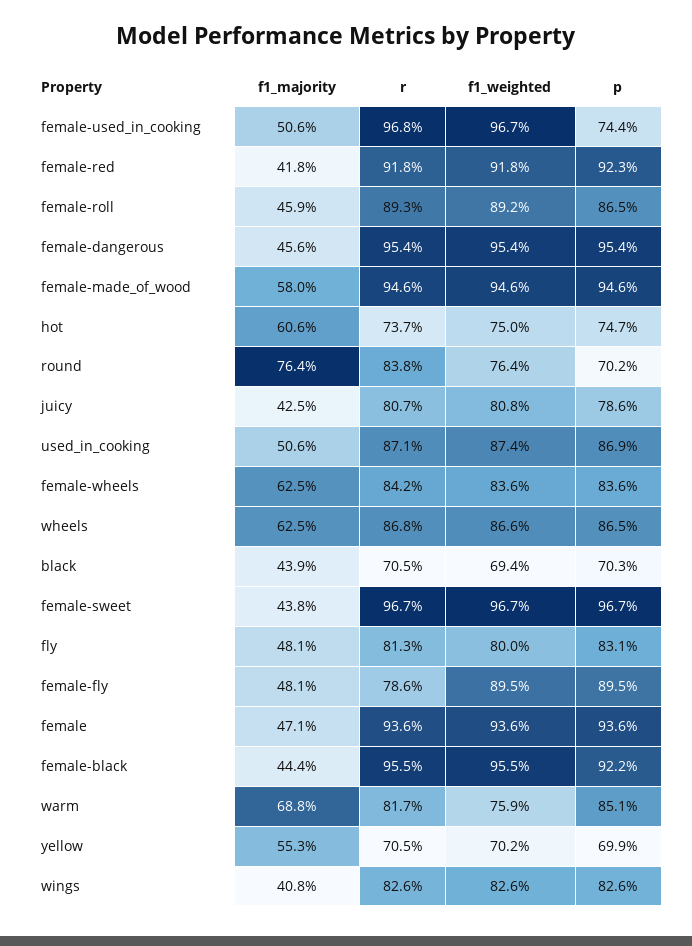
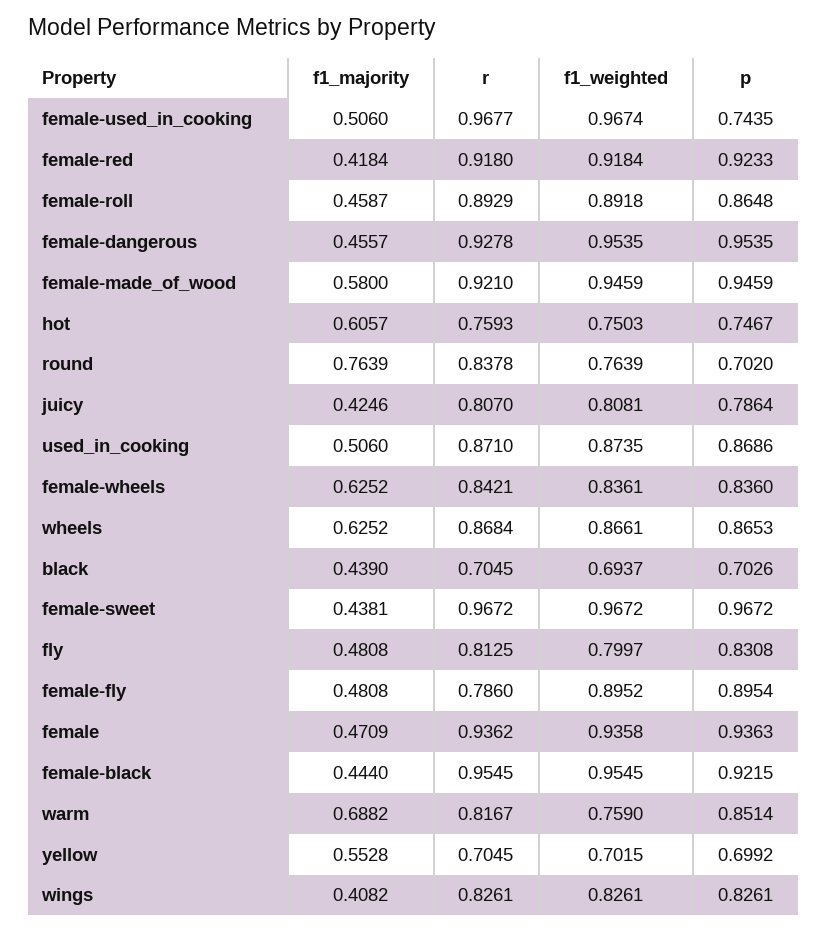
  {
    "f1_majority": {
      "female-used_in_cooking": 0.506,
      "female-red": 0.4184,
      "female-roll": 0.4587,
      "female-dangerous": 0.4557,
      "female-made_of_wood": 0.58,
      "hot": 0.6057,
      "round": 0.7639,
      "juicy": 0.4246,
      "used_in_cooking": 0.506,
      "female-wheels": 0.6252,
      "wheels": 0.6252,
      "black": 0.439,
      "female-sweet": 0.4381,
      "fly": 0.4808,
      "female-fly": 0.4808,
      "female": 0.4709,
      "female-black": 0.444,
      "warm": 0.6882,
      "yellow": 0.5528,
      "wings": 0.4082
    },
    "r": {
      "female-used_in_cooking": 0.9677,
      "female-red": 0.918,
      "female-roll": 0.8929,
-     "female-dangerous": 0.954,
+     "female-dangerous": 0.9278,
-     "female-made_of_wood": 0.946,
+     "female-made_of_wood": 0.921,
-     "hot": 0.737,
+     "hot": 0.7593,
      "round": 0.8378,
      "juicy": 0.807,
      "used_in_cooking": 0.871,
      "female-wheels": 0.8421,
      "wheels": 0.8684,
      "black": 0.7045,
      "female-sweet": 0.9672,
      "fly": 0.8125,
      "female-fly": 0.786,
      "female": 0.9362,
      "female-black": 0.9545,
      "warm": 0.8167,
      "yellow": 0.7045,
      "wings": 0.8261
    },
    "f1_weighted": {
      "female-used_in_cooking": 0.9674,
      "female-red": 0.9184,
      "female-roll": 0.8918,
      "female-dangerous": 0.9535,
      "female-made_of_wood": 0.9459,
      "hot": 0.7503,
      "round": 0.7639,
      "juicy": 0.8081,
      "used_in_cooking": 0.8735,
      "female-wheels": 0.8361,
      "wheels": 0.8661,
      "black": 0.6937,
      "female-sweet": 0.9672,
      "fly": 0.7997,
      "female-fly": 0.8952,
      "female": 0.9358,
      "female-black": 0.9545,
      "warm": 0.759,
      "yellow": 0.7015,
      "wings": 0.8261
    },
    "p": {
      "female-used_in_cooking": 0.7435,
      "female-red": 0.9233,
      "female-roll": 0.8648,
      "female-dangerous": 0.9535,
      "female-made_of_wood": 0.9459,
      "hot": 0.7467,
      "round": 0.702,
      "juicy": 0.7864,
      "used_in_cooking": 0.8686,
      "female-wheels": 0.836,
      "wheels": 0.8653,
      "black": 0.7026,
      "female-sweet": 0.9672,
      "fly": 0.8308,
      "female-fly": 0.8954,
      "female": 0.9363,
      "female-black": 0.9215,
      "warm": 0.8514,
      "yellow": 0.6992,
      "wings": 0.8261
    }
  }

